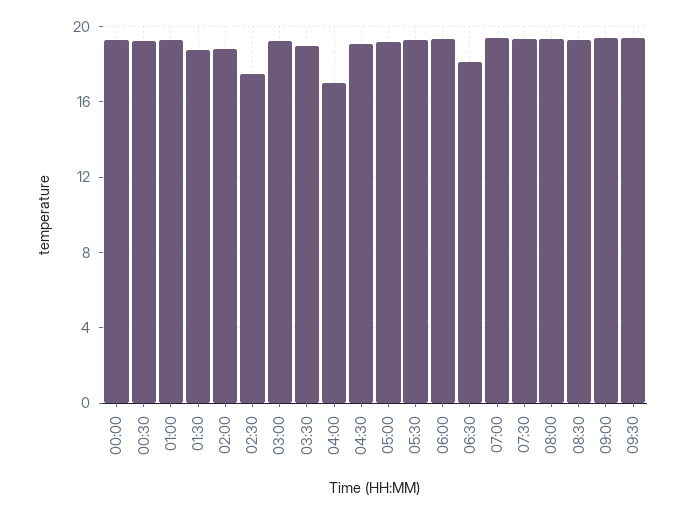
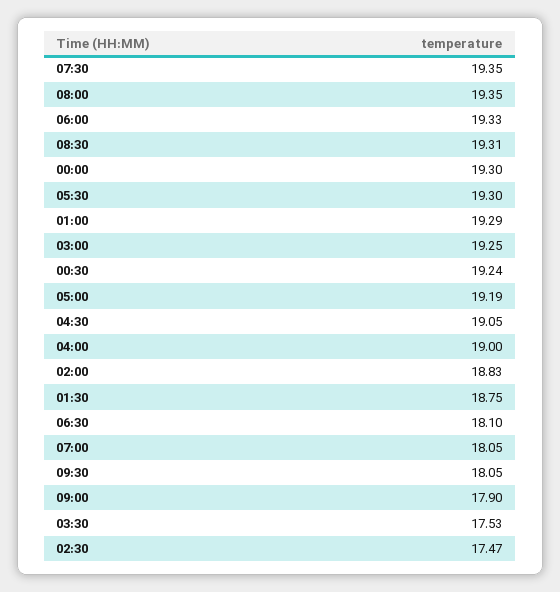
  {
    "00:00": 19.3,
    "00:30": 19.24,
    "01:00": 19.29,
    "01:30": 18.75,
    "02:00": 18.83,
    "02:30": 17.47,
    "03:00": 19.25,
-   "03:30": 19,
+   "03:30": 17.53,
-   "04:00": 17,
+   "04:00": 19,
    "04:30": 19.05,
    "05:00": 19.19,
    "05:30": 19.3,
    "06:00": 19.33,
    "06:30": 18.1,
-   "07:00": 19.5,
+   "07:00": 18.05,
    "07:30": 19.35,
    "08:00": 19.35,
    "08:30": 19.31,
-   "09:00": 19.5,
+   "09:00": 17.9,
-   "09:30": 19.5
+   "09:30": 18.05
  }

